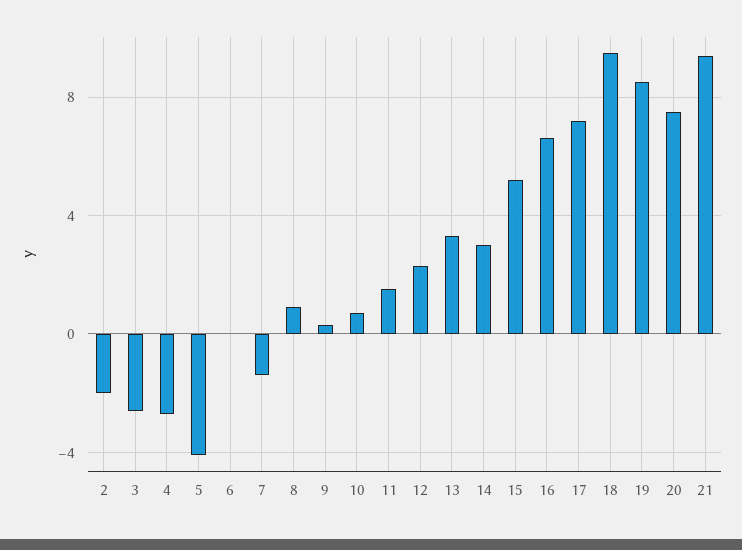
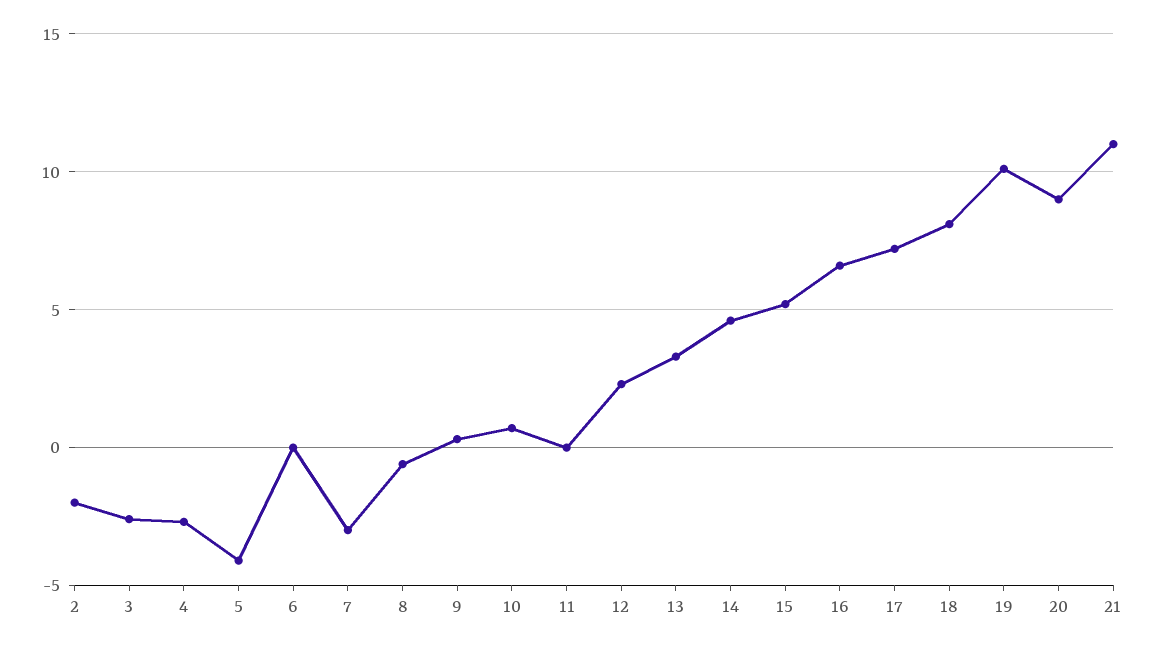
  {
    "2": -2,
    "3": -2.5,
    "4": -2.5,
    "5": -4,
    "6": 0,
-   "7": -1.5,
+   "7": -3,
-   "8": 1,
+   "8": -0.5,
    "9": 0.5,
    "10": 0.5,
-   "11": 1.5,
+   "11": 0,
    "12": 2.5,
    "13": 3.5,
-   "14": 3,
+   "14": 4.5,
    "15": 5,
    "16": 6.5,
    "17": 7,
-   "18": 9.5,
+   "18": 8,
-   "19": 8.5,
+   "19": 10,
-   "20": 7.5,
+   "20": 9,
-   "21": 9.5
+   "21": 11
  }

